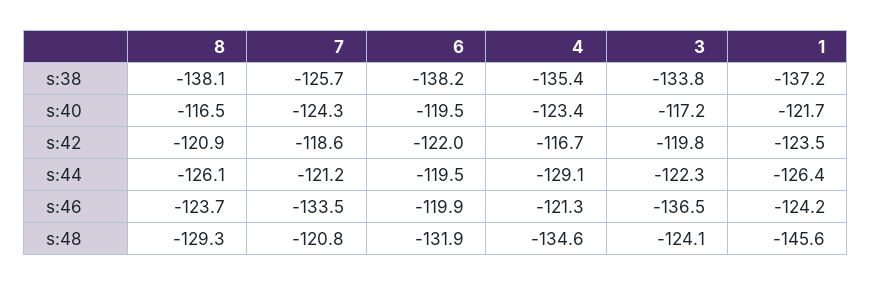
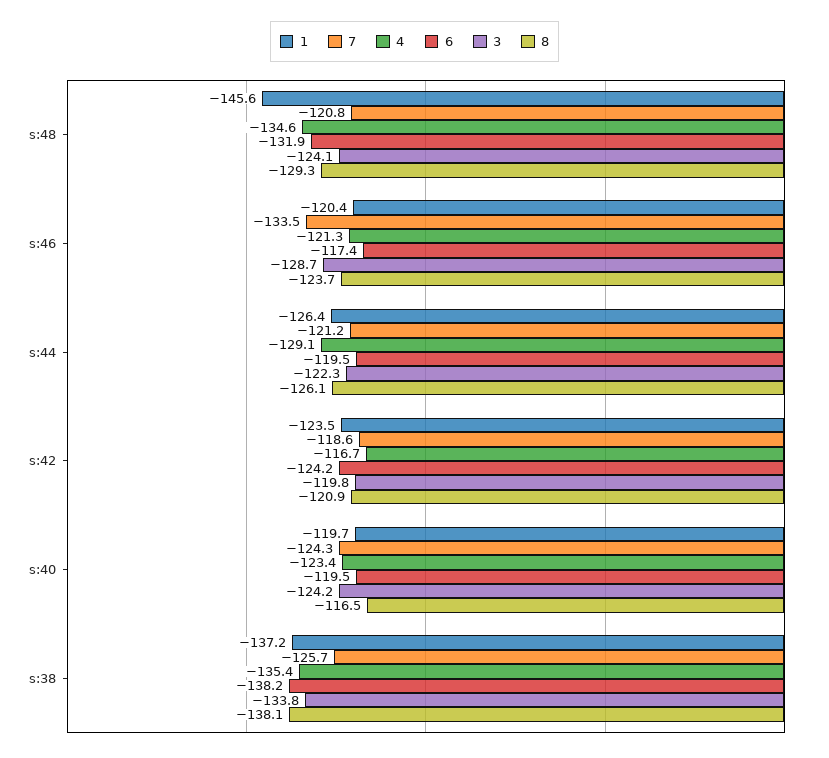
  {
    "8": {
      "s:38": -138.1,
      "s:40": -116.5,
      "s:42": -120.9,
      "s:44": -126.1,
      "s:46": -123.7,
      "s:48": -129.3
    },
    "7": {
      "s:38": -125.7,
      "s:40": -124.3,
      "s:42": -118.6,
      "s:44": -121.2,
      "s:46": -133.5,
      "s:48": -120.8
    },
    "6": {
      "s:38": -138.2,
      "s:40": -119.5,
-     "s:42": -122,
+     "s:42": -124.2,
      "s:44": -119.5,
-     "s:46": -119.9,
+     "s:46": -117.4,
      "s:48": -131.9
    },
    "4": {
      "s:38": -135.4,
      "s:40": -123.4,
      "s:42": -116.7,
      "s:44": -129.1,
      "s:46": -121.3,
      "s:48": -134.6
    },
    "3": {
      "s:38": -133.8,
-     "s:40": -117.2,
+     "s:40": -124.2,
      "s:42": -119.8,
      "s:44": -122.3,
-     "s:46": -136.5,
+     "s:46": -128.7,
      "s:48": -124.1
    },
    "1": {
      "s:38": -137.2,
-     "s:40": -121.7,
+     "s:40": -119.7,
      "s:42": -123.5,
      "s:44": -126.4,
-     "s:46": -124.2,
+     "s:46": -120.4,
      "s:48": -145.6
    }
  }

